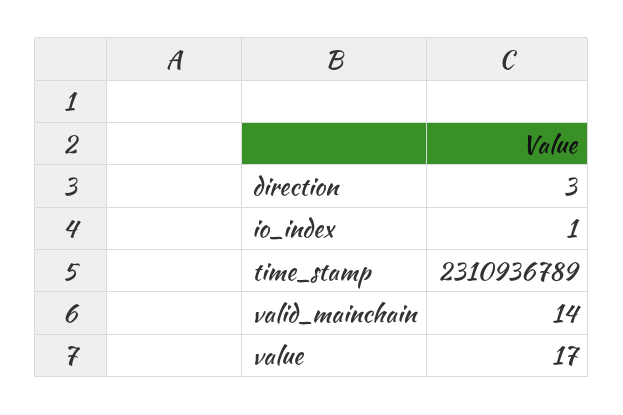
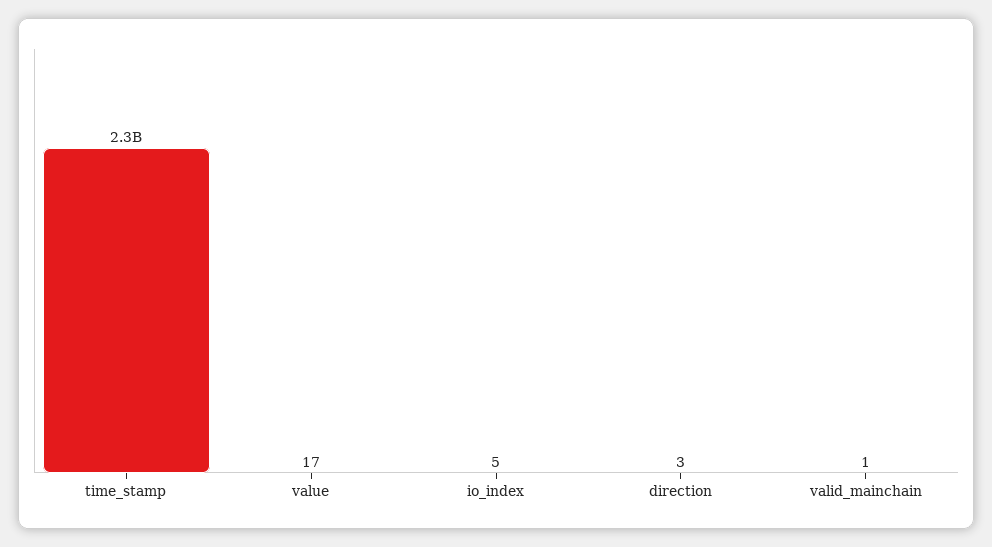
  {
    "direction": 3,
-   "io_index": 1,
+   "io_index": 5,
    "time_stamp": 2310936789,
-   "valid_mainchain": 14,
+   "valid_mainchain": 1,
    "value": 17
  }

